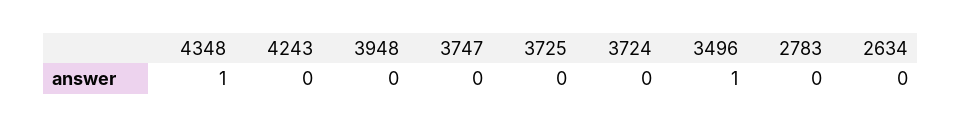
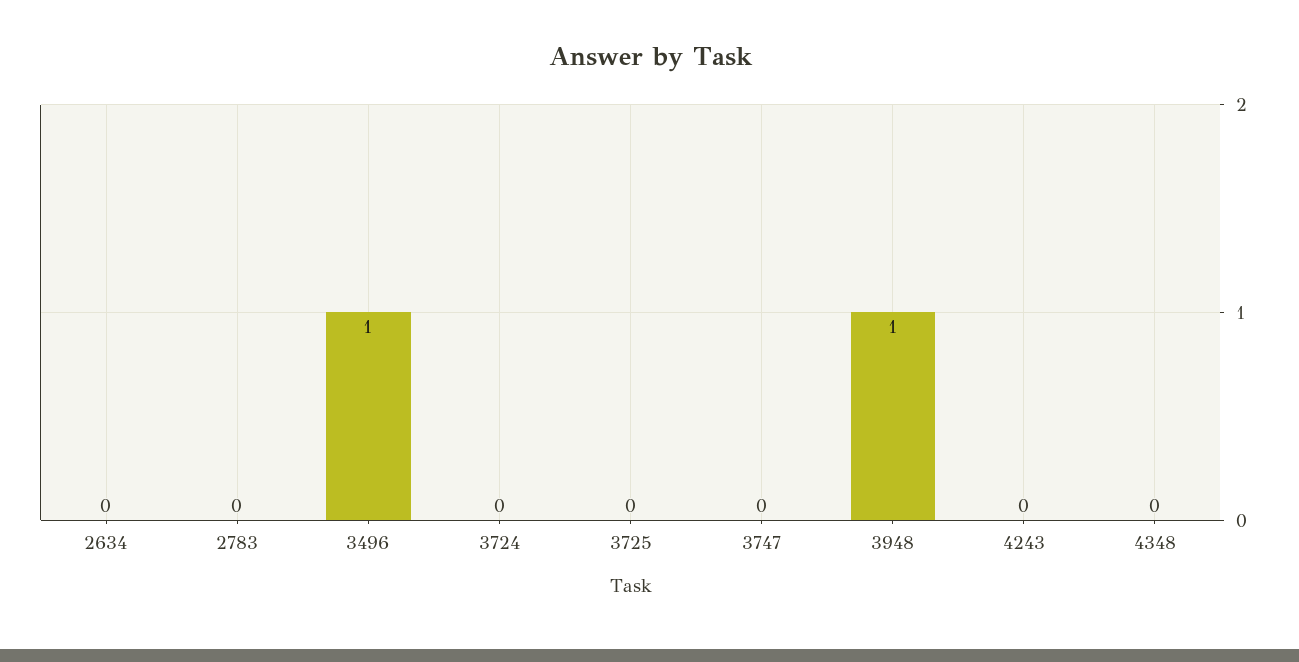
  {
-   "4348": 1,
+   "4348": 0,
    "4243": 0,
-   "3948": 0,
+   "3948": 1,
    "3747": 0,
    "3725": 0,
    "3724": 0,
    "3496": 1,
    "2783": 0,
    "2634": 0
  }

